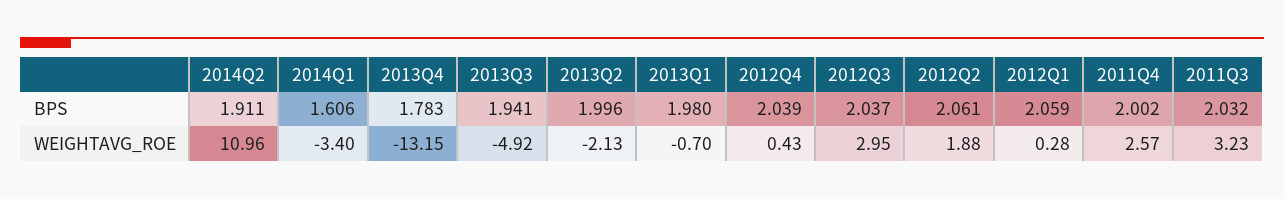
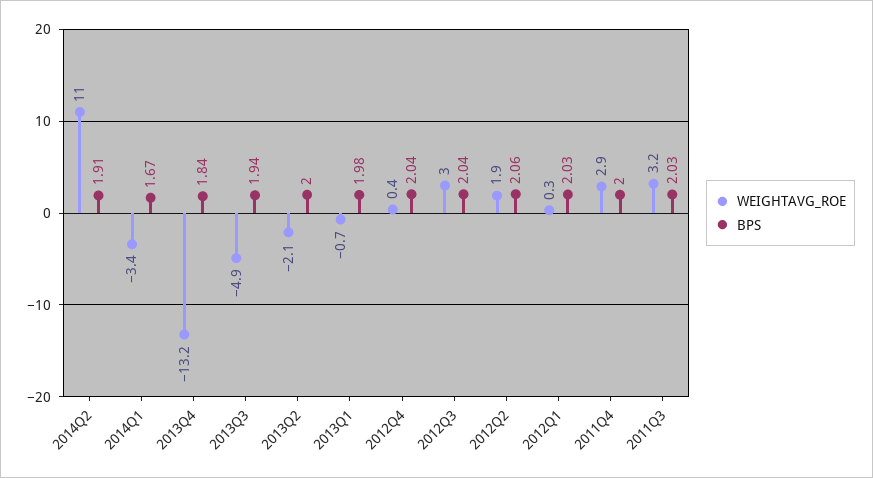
  {
    "BPS": {
      "2014Q2": 1.911,
-     "2014Q1": 1.606,
+     "2014Q1": 1.67,
-     "2013Q4": 1.783,
+     "2013Q4": 1.84,
      "2013Q3": 1.941,
      "2013Q2": 1.996,
      "2013Q1": 1.98,
      "2012Q4": 2.039,
      "2012Q3": 2.037,
      "2012Q2": 2.061,
-     "2012Q1": 2.059,
+     "2012Q1": 2.03,
      "2011Q4": 2.002,
      "2011Q3": 2.032
    },
    "WEIGHTAVG_ROE": {
      "2014Q2": 10.96,
      "2014Q1": -3.4,
      "2013Q4": -13.15,
      "2013Q3": -4.92,
      "2013Q2": -2.13,
      "2013Q1": -0.7,
      "2012Q4": 0.43,
      "2012Q3": 2.95,
      "2012Q2": 1.88,
      "2012Q1": 0.28,
-     "2011Q4": 2.57,
+     "2011Q4": 2.9,
      "2011Q3": 3.23
    }
  }

